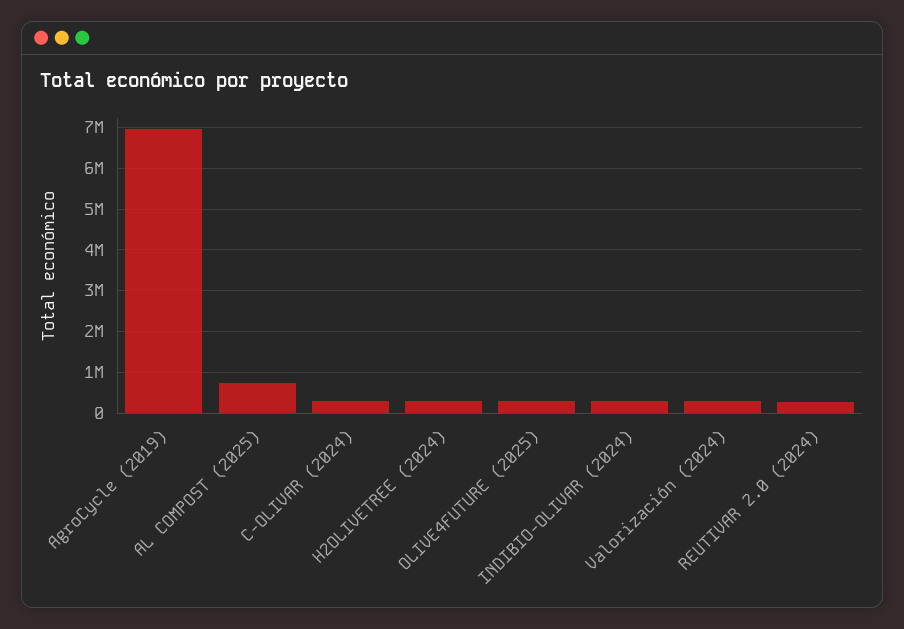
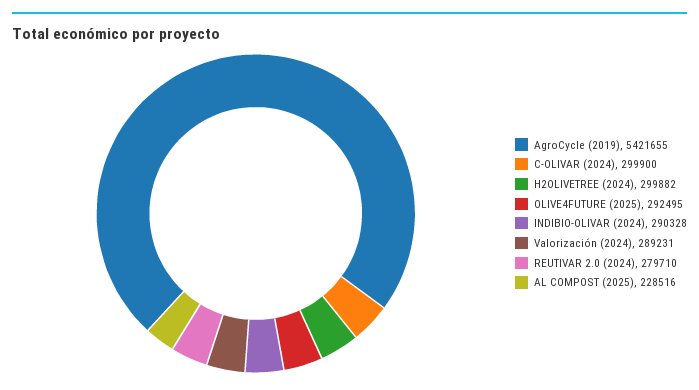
  {
-   "AgroCycle (2019)": 7000000,
+   "AgroCycle (2019)": 5421655,
-   "AL COMPOST (2025)": 800000,
+   "AL COMPOST (2025)": 228516,
    "C-OLIVAR (2024)": 299900,
    "H2OLIVETREE (2024)": 299882,
    "OLIVE4FUTURE (2025)": 292495,
    "INDIBIO-OLIVAR (2024)": 290328,
    "Valorización (2024)": 289231,
    "REUTIVAR 2.0 (2024)": 279710
  }

